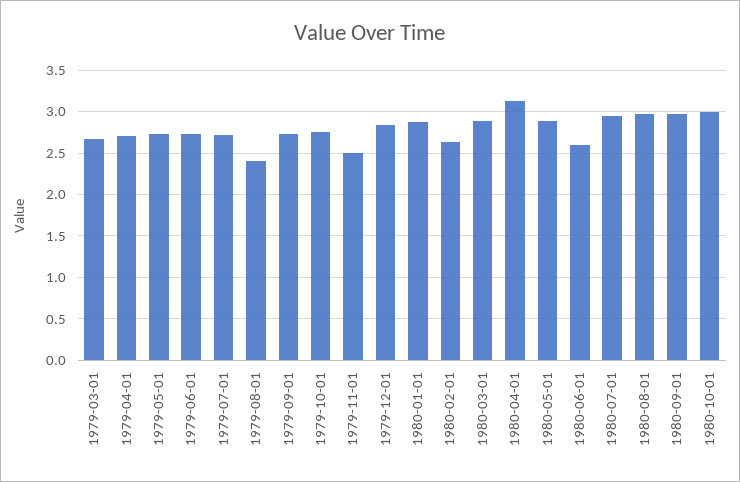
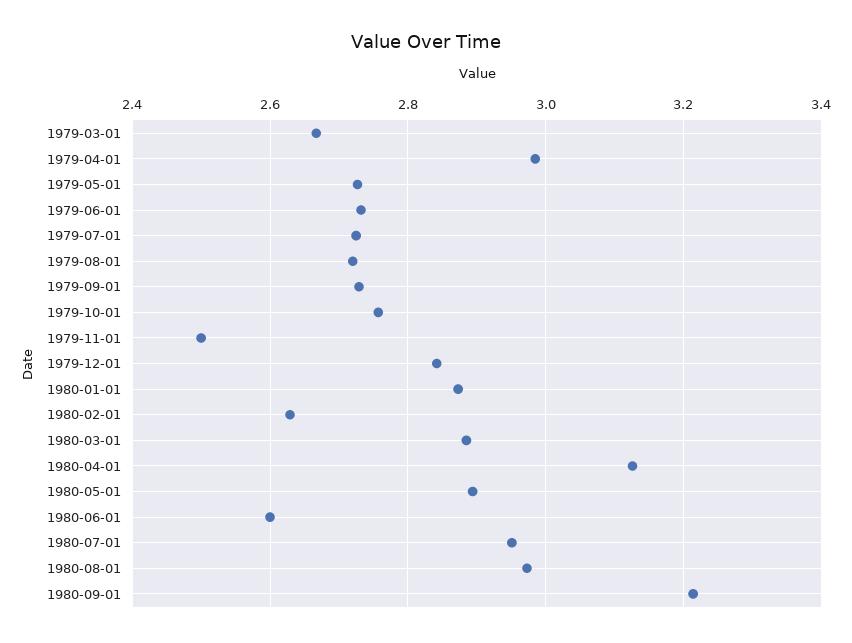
  {
    "1979-03-01": 2.66,
-   "1979-04-01": 2.7,
+   "1979-04-01": 2.98,
    "1979-05-01": 2.72,
    "1979-06-01": 2.74,
    "1979-07-01": 2.72,
-   "1979-08-01": 2.4,
+   "1979-08-01": 2.72,
    "1979-09-01": 2.72,
    "1979-10-01": 2.76,
    "1979-11-01": 2.5,
    "1979-12-01": 2.84,
    "1980-01-01": 2.88,
    "1980-02-01": 2.62,
    "1980-03-01": 2.88,
    "1980-04-01": 3.12,
    "1980-05-01": 2.9,
    "1980-06-01": 2.6,
    "1980-07-01": 2.96,
    "1980-08-01": 2.98,
-   "1980-09-01": 3,
+   "1980-09-01": 3.22
-   "1980-10-01": 3
  }

